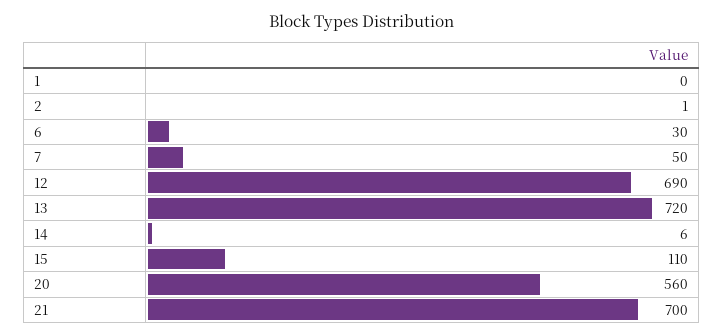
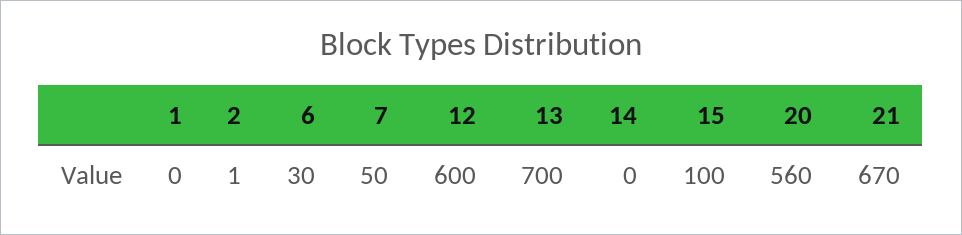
  {
    "1": 0,
    "2": 1,
    "6": 30,
    "7": 50,
-   "12": 690,
+   "12": 600,
-   "13": 720,
+   "13": 700,
-   "14": 6,
+   "14": 0,
-   "15": 110,
+   "15": 100,
    "20": 560,
-   "21": 700
+   "21": 670
  }

